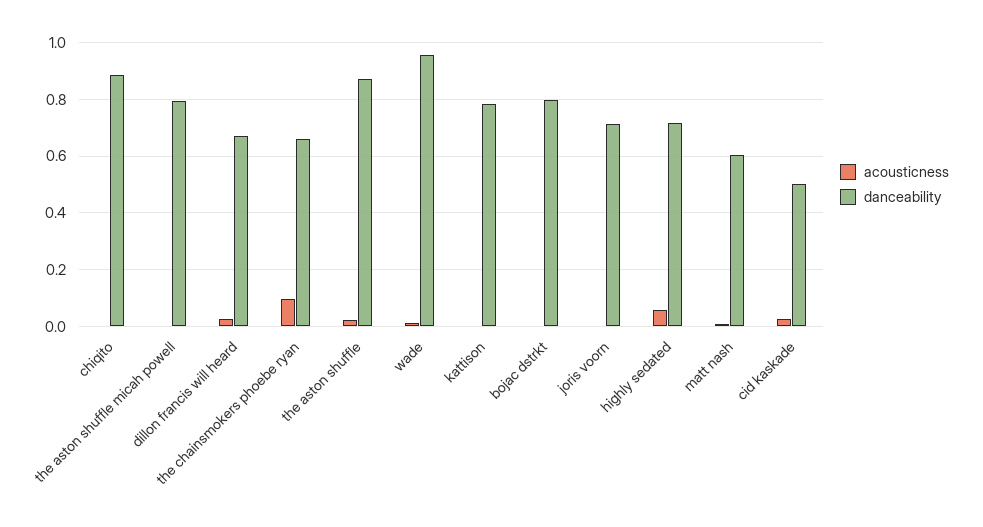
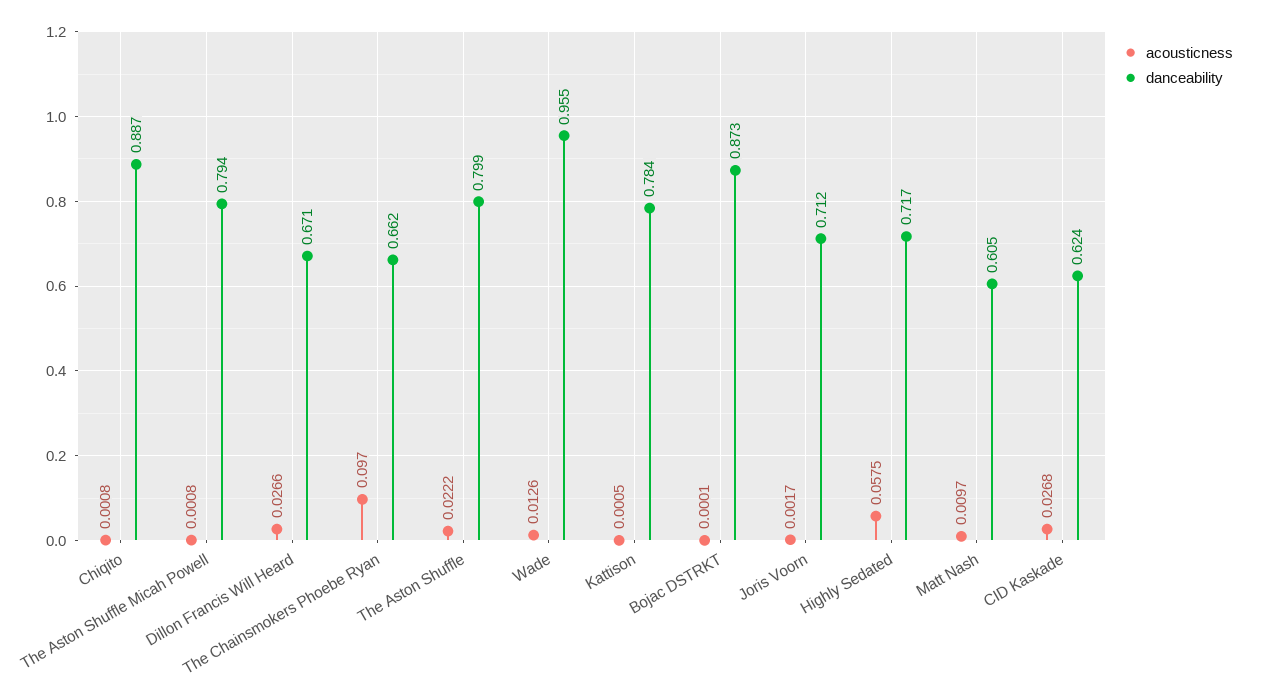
  {
    "acousticness": {
      "chiqito": 0.0008,
      "the aston shuffle micah powell": 0.0008,
      "dillon francis will heard": 0.0266,
      "the chainsmokers phoebe ryan": 0.097,
      "the aston shuffle": 0.0222,
      "wade": 0.0126,
      "kattison": 0.0005,
      "bojac dstrkt": 0.0001,
      "joris voorn": 0.0017,
      "highly sedated": 0.0575,
      "matt nash": 0.0097,
      "cid kaskade": 0.0268
    },
    "danceability": {
      "chiqito": 0.887,
      "the aston shuffle micah powell": 0.794,
      "dillon francis will heard": 0.671,
      "the chainsmokers phoebe ryan": 0.662,
-     "the aston shuffle": 0.875,
+     "the aston shuffle": 0.799,
      "wade": 0.955,
      "kattison": 0.784,
-     "bojac dstrkt": 0.8,
+     "bojac dstrkt": 0.873,
      "joris voorn": 0.712,
      "highly sedated": 0.717,
      "matt nash": 0.605,
-     "cid kaskade": 0.5
+     "cid kaskade": 0.624
    }
  }

